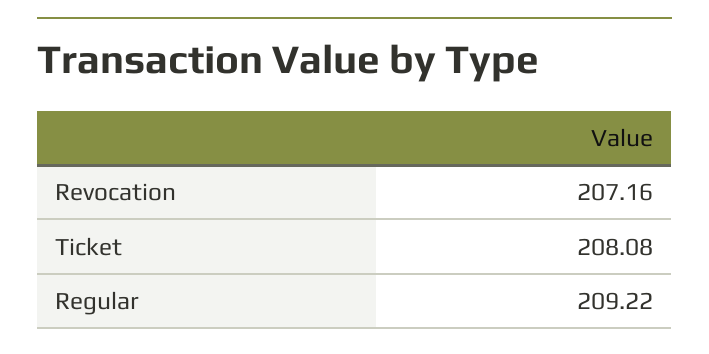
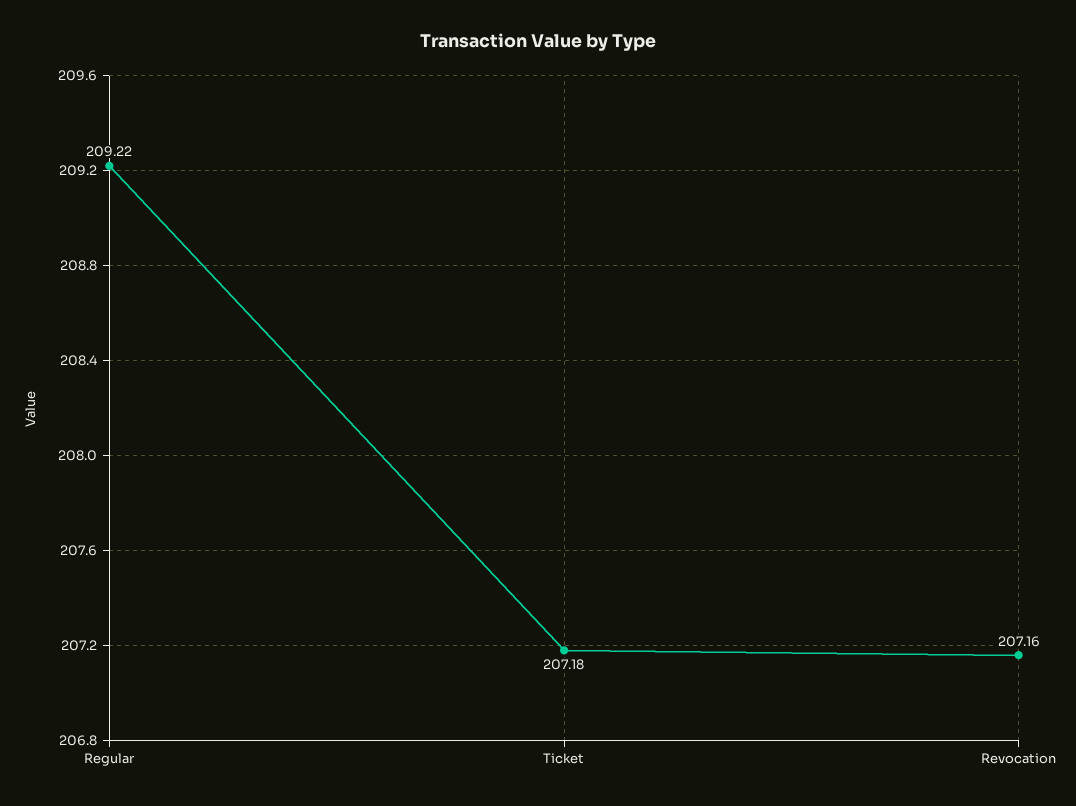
  {
    "Revocation": 207.16,
-   "Ticket": 208.08,
+   "Ticket": 207.18,
    "Regular": 209.22
  }

